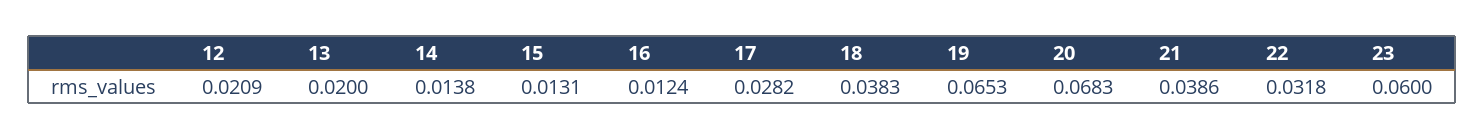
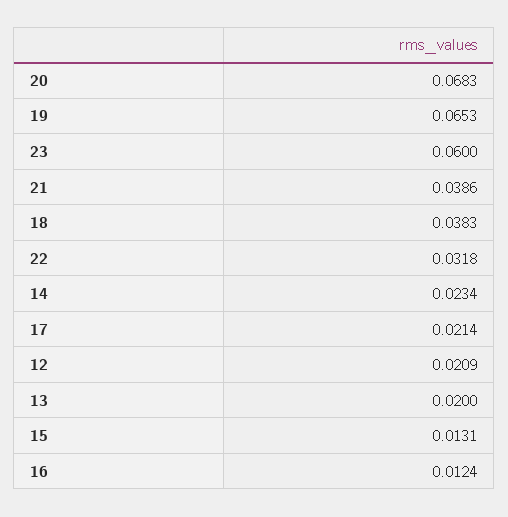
  {
    "12": 0.0209,
    "13": 0.02,
-   "14": 0.0138,
+   "14": 0.0234,
    "15": 0.0131,
    "16": 0.0124,
-   "17": 0.0282,
+   "17": 0.0214,
    "18": 0.0383,
    "19": 0.0653,
    "20": 0.0683,
    "21": 0.0386,
    "22": 0.0318,
    "23": 0.06
  }

